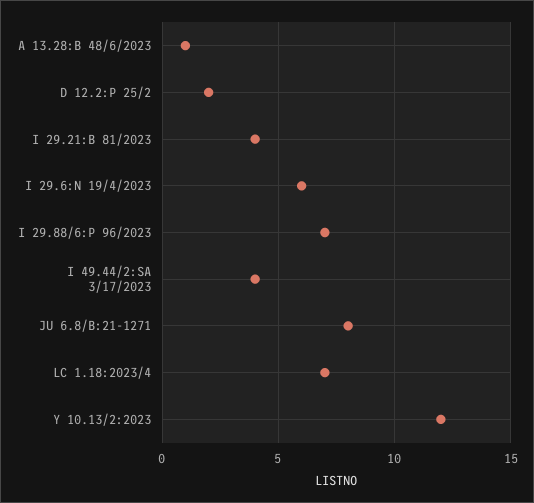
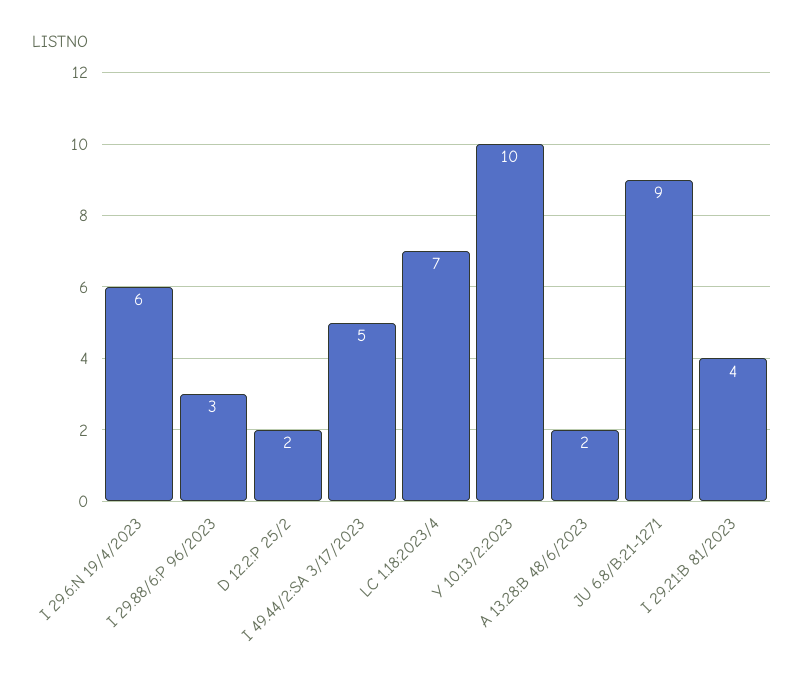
  {
-   "A 13.28:B 48/6/2023": 1,
+   "A 13.28:B 48/6/2023": 2,
    "D 12.2:P 25/2": 2,
    "I 29.21:B 81/2023": 4,
    "I 29.6:N 19/4/2023": 6,
-   "I 29.88/6:P 96/2023": 7,
+   "I 29.88/6:P 96/2023": 3,
-   "I 49.44/2:SA 3/17/2023": 4,
+   "I 49.44/2:SA 3/17/2023": 5,
-   "JU 6.8/B:21-1271": 8,
+   "JU 6.8/B:21-1271": 9,
    "LC 1.18:2023/4": 7,
-   "Y 10.13/2:2023": 12
+   "Y 10.13/2:2023": 10
  }

